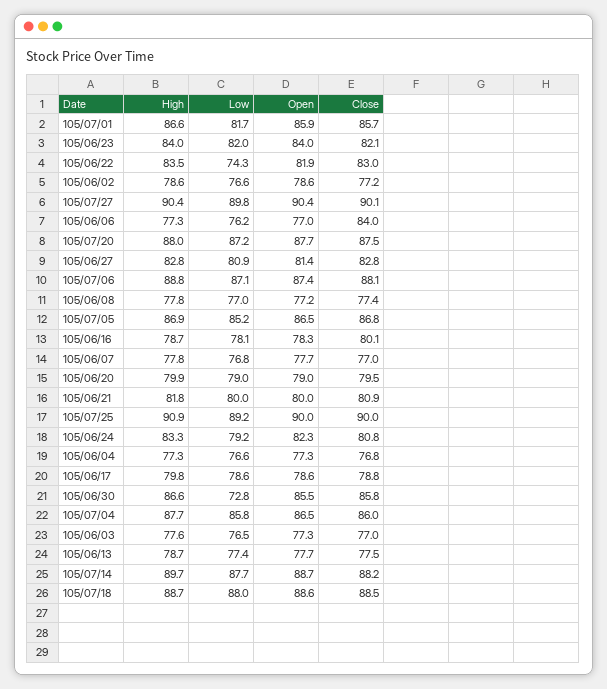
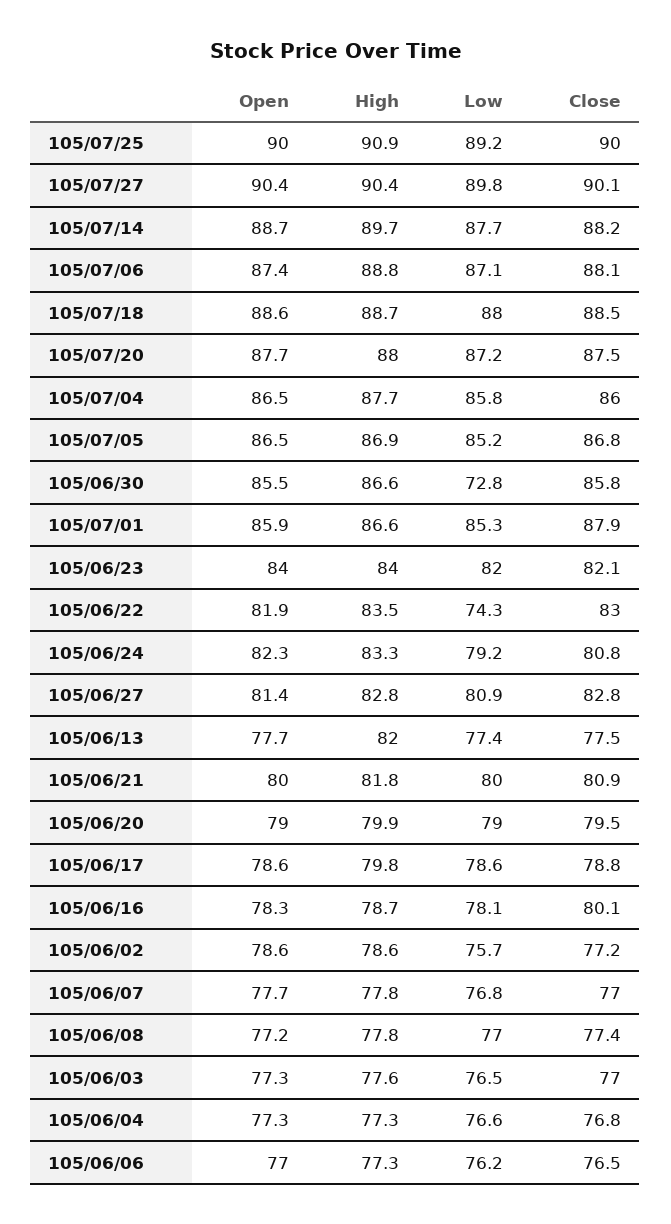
  {
    "High": {
      "105/07/01": 86.6,
      "105/06/23": 84,
      "105/06/22": 83.5,
      "105/06/02": 78.6,
      "105/07/27": 90.4,
      "105/06/06": 77.3,
      "105/07/20": 88,
      "105/06/27": 82.8,
      "105/07/06": 88.8,
      "105/06/08": 77.8,
      "105/07/05": 86.9,
      "105/06/16": 78.7,
      "105/06/07": 77.8,
      "105/06/20": 79.9,
      "105/06/21": 81.8,
      "105/07/25": 90.9,
      "105/06/24": 83.3,
      "105/06/04": 77.3,
      "105/06/17": 79.8,
      "105/06/30": 86.6,
      "105/07/04": 87.7,
      "105/06/03": 77.6,
-     "105/06/13": 78.7,
+     "105/06/13": 82,
      "105/07/14": 89.7,
      "105/07/18": 88.7
    },
    "Low": {
-     "105/07/01": 81.7,
+     "105/07/01": 85.3,
      "105/06/23": 82,
      "105/06/22": 74.3,
-     "105/06/02": 76.6,
+     "105/06/02": 75.7,
      "105/07/27": 89.8,
      "105/06/06": 76.2,
      "105/07/20": 87.2,
      "105/06/27": 80.9,
      "105/07/06": 87.1,
      "105/06/08": 77,
      "105/07/05": 85.2,
      "105/06/16": 78.1,
      "105/06/07": 76.8,
      "105/06/20": 79,
      "105/06/21": 80,
      "105/07/25": 89.2,
      "105/06/24": 79.2,
      "105/06/04": 76.6,
      "105/06/17": 78.6,
      "105/06/30": 72.8,
      "105/07/04": 85.8,
      "105/06/03": 76.5,
      "105/06/13": 77.4,
      "105/07/14": 87.7,
      "105/07/18": 88
    },
    "Open": {
      "105/07/01": 85.9,
      "105/06/23": 84,
      "105/06/22": 81.9,
      "105/06/02": 78.6,
      "105/07/27": 90.4,
      "105/06/06": 77,
      "105/07/20": 87.7,
      "105/06/27": 81.4,
      "105/07/06": 87.4,
      "105/06/08": 77.2,
      "105/07/05": 86.5,
      "105/06/16": 78.3,
      "105/06/07": 77.7,
      "105/06/20": 79,
      "105/06/21": 80,
      "105/07/25": 90,
      "105/06/24": 82.3,
      "105/06/04": 77.3,
      "105/06/17": 78.6,
      "105/06/30": 85.5,
      "105/07/04": 86.5,
      "105/06/03": 77.3,
      "105/06/13": 77.7,
      "105/07/14": 88.7,
      "105/07/18": 88.6
    },
    "Close": {
-     "105/07/01": 85.7,
+     "105/07/01": 87.9,
      "105/06/23": 82.1,
      "105/06/22": 83,
      "105/06/02": 77.2,
      "105/07/27": 90.1,
-     "105/06/06": 84,
+     "105/06/06": 76.5,
      "105/07/20": 87.5,
      "105/06/27": 82.8,
      "105/07/06": 88.1,
      "105/06/08": 77.4,
      "105/07/05": 86.8,
      "105/06/16": 80.1,
      "105/06/07": 77,
      "105/06/20": 79.5,
      "105/06/21": 80.9,
      "105/07/25": 90,
      "105/06/24": 80.8,
      "105/06/04": 76.8,
      "105/06/17": 78.8,
      "105/06/30": 85.8,
      "105/07/04": 86,
      "105/06/03": 77,
      "105/06/13": 77.5,
      "105/07/14": 88.2,
      "105/07/18": 88.5
    }
  }

